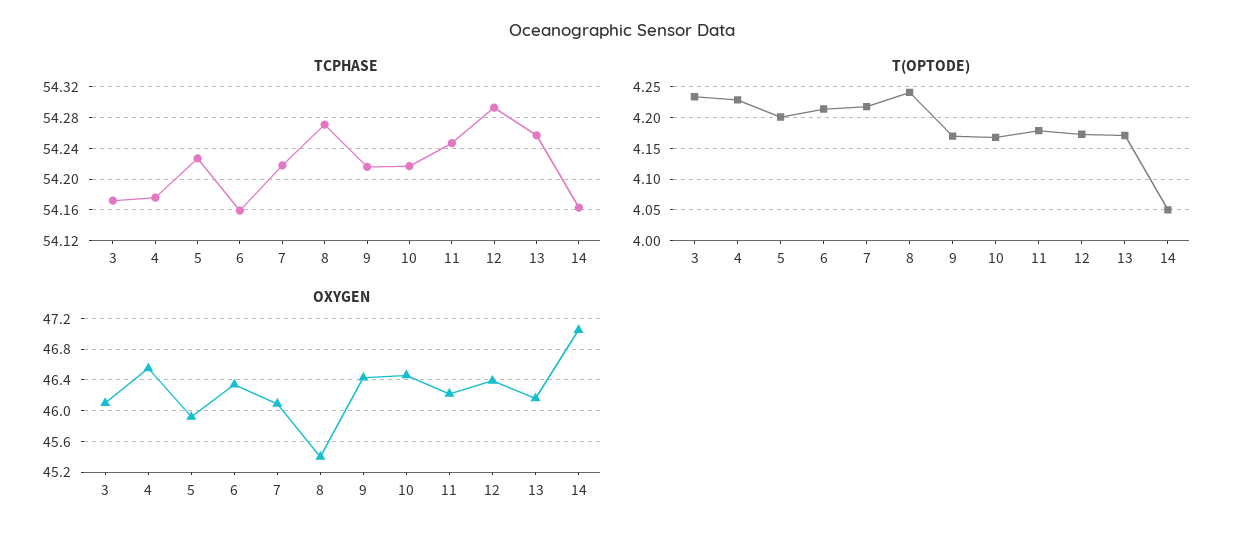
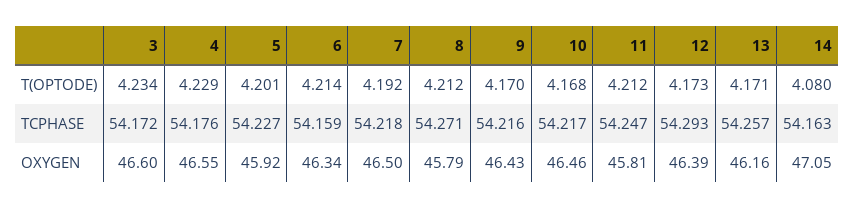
  {
    "TCPHASE": {
      "3": 54.172,
      "4": 54.176,
      "5": 54.227,
      "6": 54.159,
      "7": 54.218,
      "8": 54.271,
      "9": 54.216,
      "10": 54.217,
      "11": 54.247,
      "12": 54.293,
      "13": 54.257,
      "14": 54.163
    },
    "T(OPTODE)": {
      "3": 4.234,
      "4": 4.229,
      "5": 4.201,
      "6": 4.214,
-     "7": 4.22,
+     "7": 4.192,
-     "8": 4.24,
+     "8": 4.212,
      "9": 4.17,
      "10": 4.168,
-     "11": 4.18,
+     "11": 4.212,
      "12": 4.173,
      "13": 4.171,
-     "14": 4.05
+     "14": 4.08
    },
    "OXYGEN": {
-     "3": 46.1,
+     "3": 46.6,
      "4": 46.55,
      "5": 45.92,
      "6": 46.34,
-     "7": 46.1,
+     "7": 46.5,
-     "8": 45.4,
+     "8": 45.79,
      "9": 46.43,
      "10": 46.46,
-     "11": 46.2,
+     "11": 45.81,
      "12": 46.39,
      "13": 46.16,
      "14": 47.05
    }
  }

